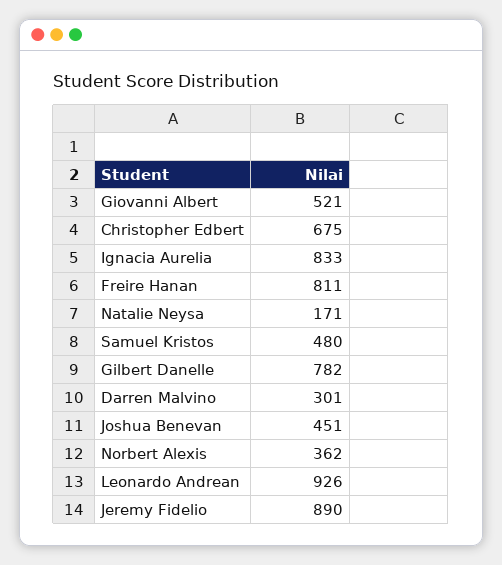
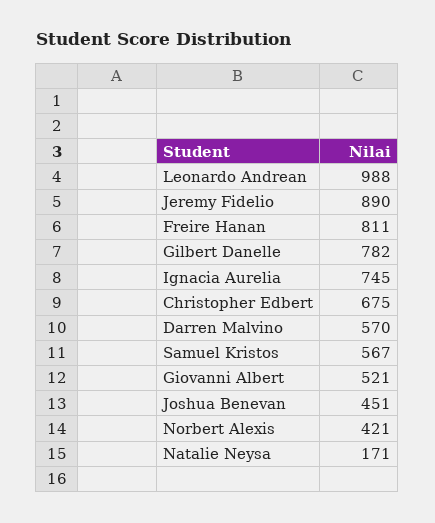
  {
    "Giovanni Albert": 521,
    "Christopher Edbert": 675,
-   "Ignacia Aurelia": 833,
+   "Ignacia Aurelia": 745,
    "Freire Hanan": 811,
    "Natalie Neysa": 171,
-   "Samuel Kristos": 480,
+   "Samuel Kristos": 567,
    "Gilbert Danelle": 782,
-   "Darren Malvino": 301,
+   "Darren Malvino": 570,
    "Joshua Benevan": 451,
-   "Norbert Alexis": 362,
+   "Norbert Alexis": 421,
-   "Leonardo Andrean": 926,
+   "Leonardo Andrean": 988,
    "Jeremy Fidelio": 890
  }

